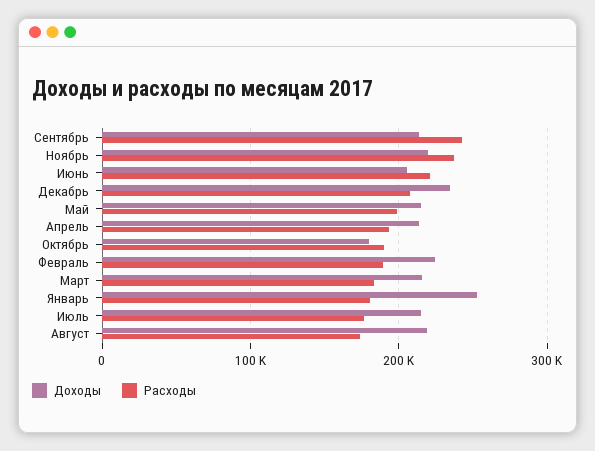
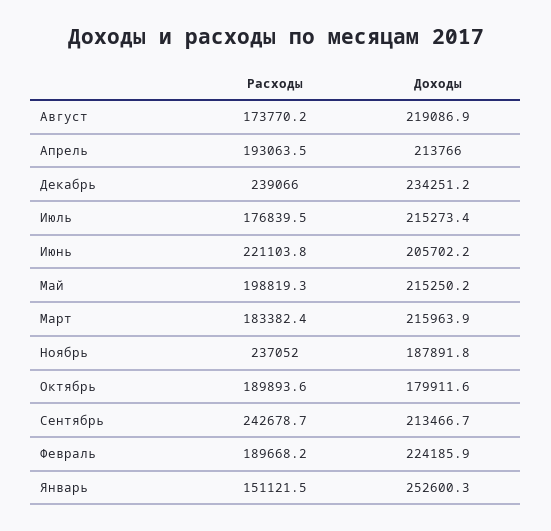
  {
    "Доходы": {
      "Сентябрь": 213466.7,
-     "Ноябрь": 220000,
+     "Ноябрь": 187891.8,
      "Июнь": 205702.2,
      "Декабрь": 234251.2,
      "Май": 215250.2,
      "Апрель": 213766,
      "Октябрь": 179911.6,
      "Февраль": 224185.9,
      "Март": 215963.9,
      "Январь": 252600.3,
      "Июль": 215273.4,
      "Август": 219086.9
    },
    "Расходы": {
      "Сентябрь": 242678.7,
      "Ноябрь": 237052,
      "Июнь": 221103.8,
-     "Декабрь": 210000,
+     "Декабрь": 239066,
      "Май": 198819.3,
      "Апрель": 193063.5,
      "Октябрь": 189893.6,
      "Февраль": 189668.2,
      "Март": 183382.4,
-     "Январь": 180000,
+     "Январь": 151121.5,
      "Июль": 176839.5,
      "Август": 173770.2
    }
  }

